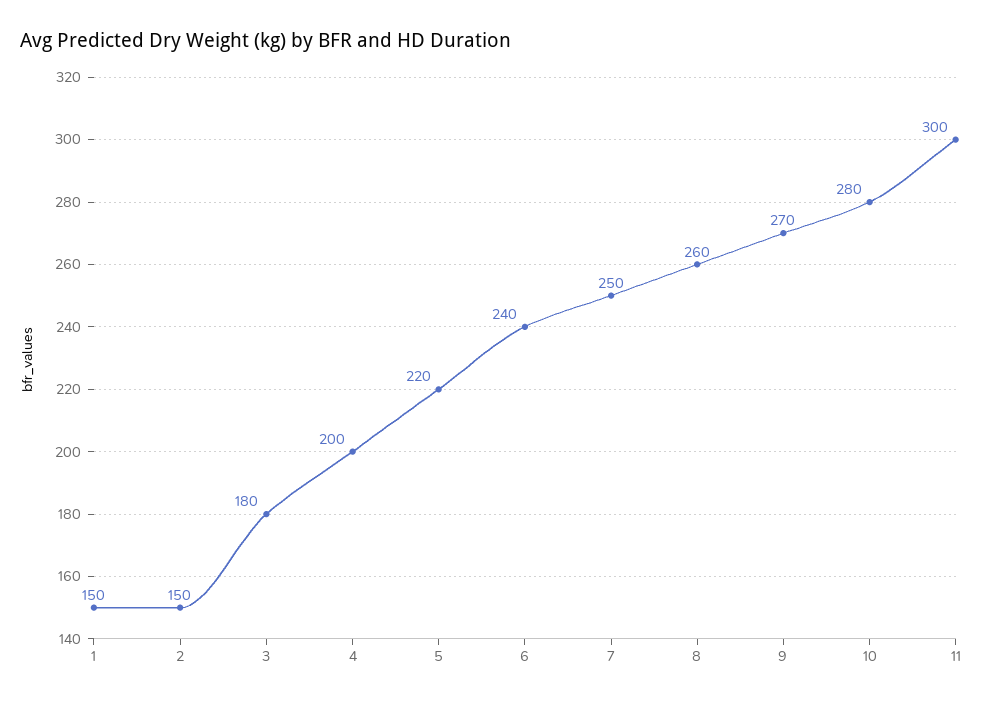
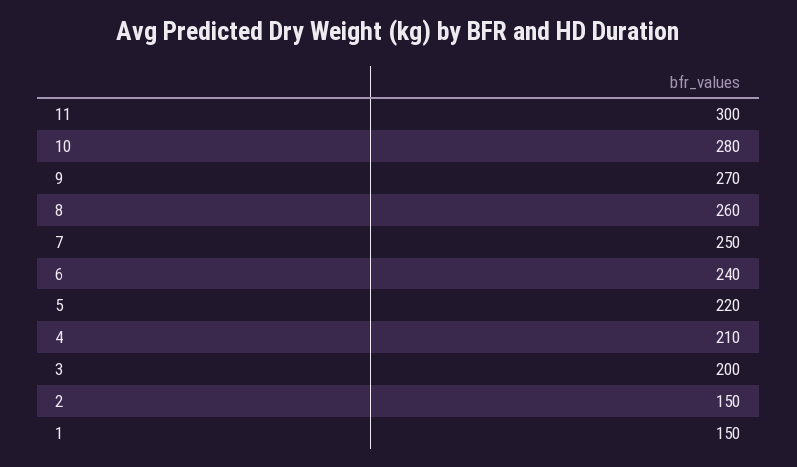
  {
    "1": 150,
    "2": 150,
-   "3": 180,
+   "3": 200,
-   "4": 200,
+   "4": 210,
    "5": 220,
    "6": 240,
    "7": 250,
    "8": 260,
    "9": 270,
    "10": 280,
    "11": 300
  }

